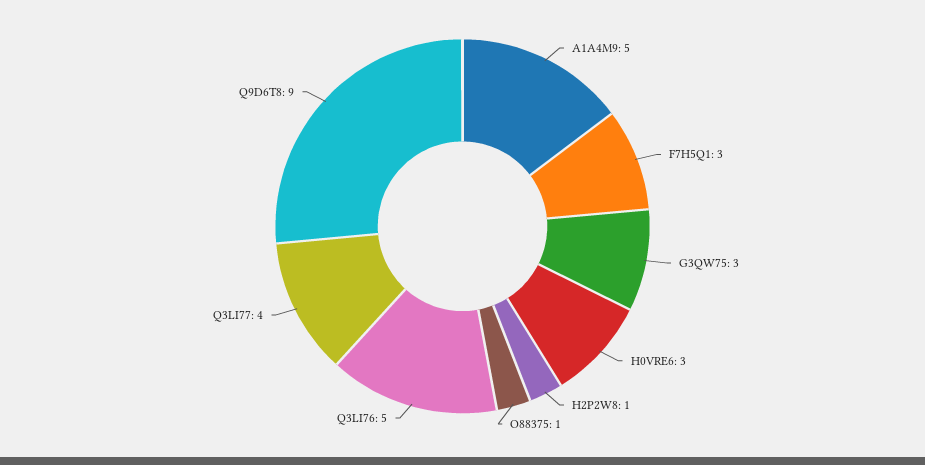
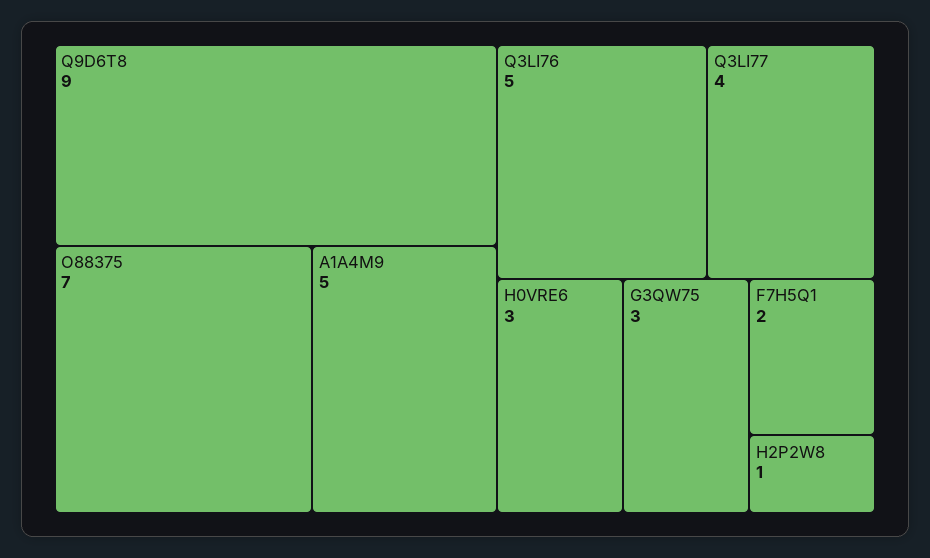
  {
    "A1A4M9": 5,
-   "F7H5Q1": 3,
+   "F7H5Q1": 2,
    "G3QW75": 3,
    "H0VRE6": 3,
    "H2P2W8": 1,
-   "O88375": 1,
+   "O88375": 7,
    "Q3LI76": 5,
    "Q3LI77": 4,
    "Q9D6T8": 9
  }

